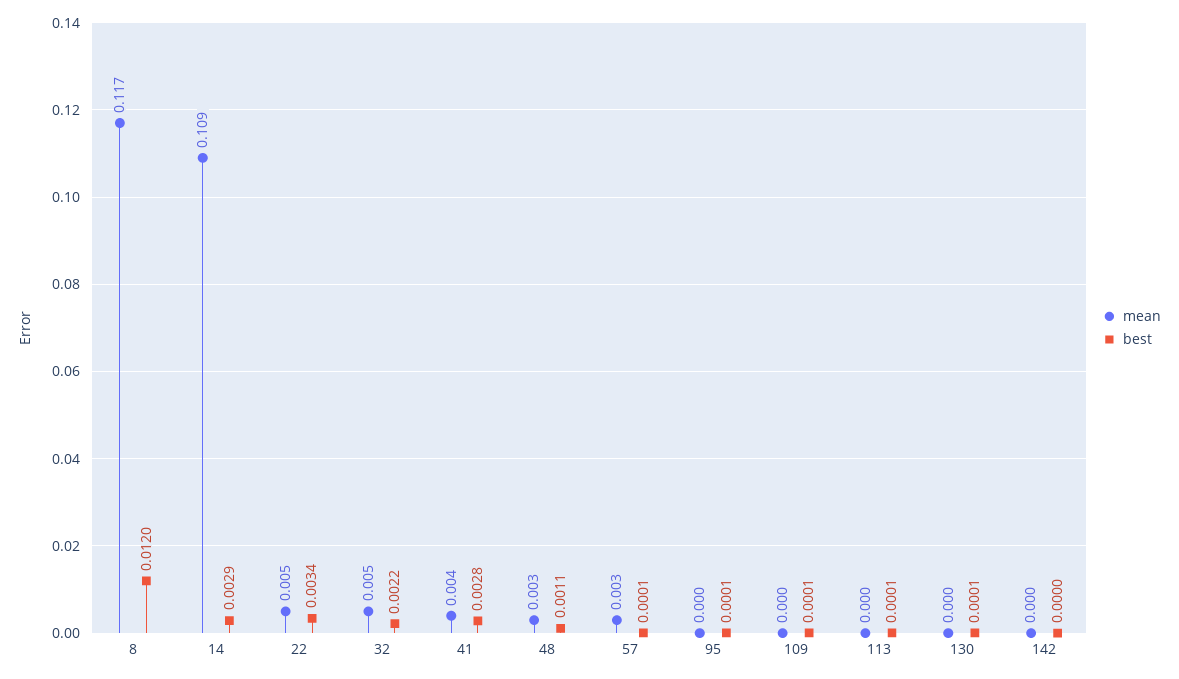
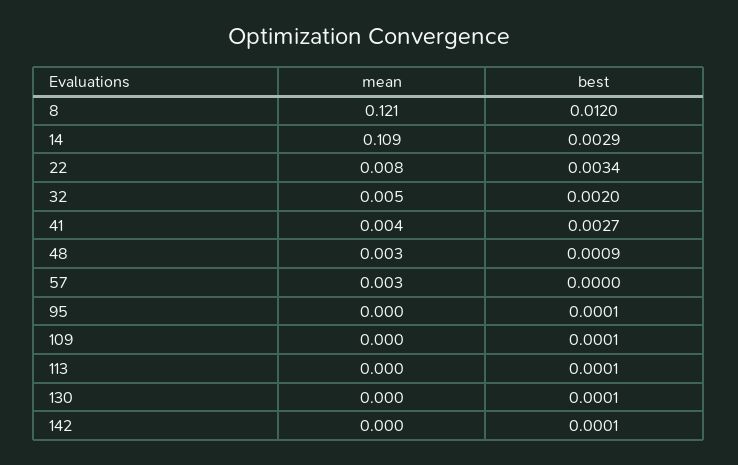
  {
    "mean": {
-     "8": 0.117,
+     "8": 0.121,
      "14": 0.109,
-     "22": 0.005,
+     "22": 0.008,
      "32": 0.005,
      "41": 0.004,
      "48": 0.003,
      "57": 0.003,
      "95": 0,
      "109": 0,
      "113": 0,
      "130": 0,
      "142": 0
    },
    "best": {
      "8": 0.012,
      "14": 0.0029,
      "22": 0.0034,
-     "32": 0.0022,
+     "32": 0.002,
-     "41": 0.0028,
+     "41": 0.0027,
-     "48": 0.0011,
+     "48": 0.0009,
-     "57": 0.0001,
+     "57": 0,
      "95": 0.0001,
      "109": 0.0001,
      "113": 0.0001,
      "130": 0.0001,
-     "142": 0
+     "142": 0.0001
    }
  }

